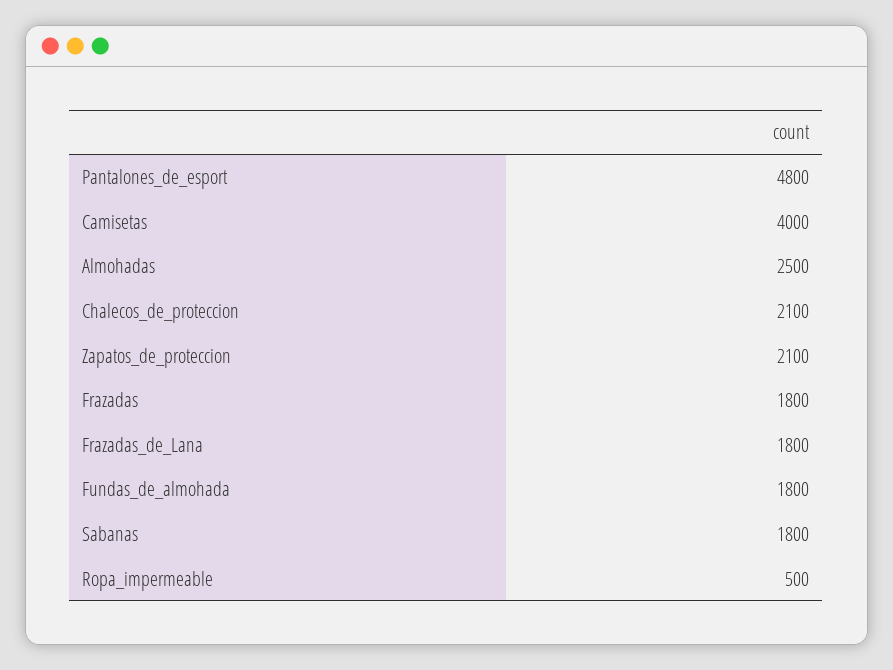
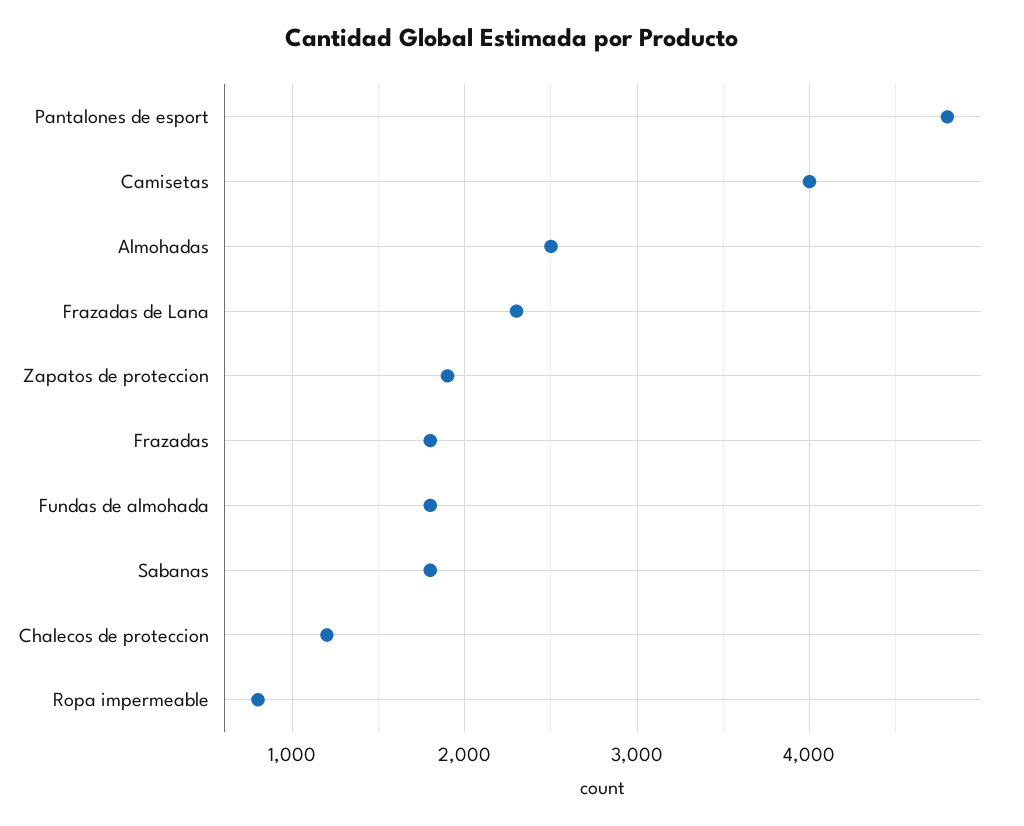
  {
    "Pantalones_de_esport": 4800,
    "Camisetas": 4000,
    "Almohadas": 2500,
-   "Chalecos_de_proteccion": 2100,
+   "Chalecos_de_proteccion": 1200,
-   "Zapatos_de_proteccion": 2100,
+   "Zapatos_de_proteccion": 1900,
    "Frazadas": 1800,
-   "Frazadas_de_Lana": 1800,
+   "Frazadas_de_Lana": 2300,
    "Fundas_de_almohada": 1800,
    "Sabanas": 1800,
-   "Ropa_impermeable": 500
+   "Ropa_impermeable": 800
  }

